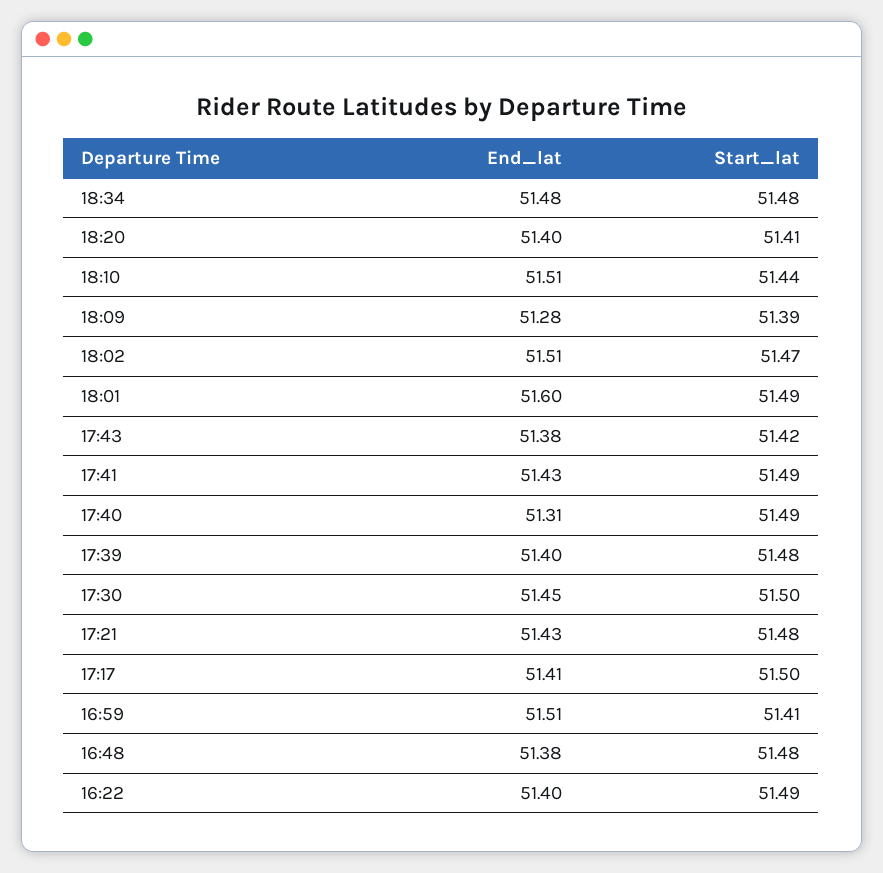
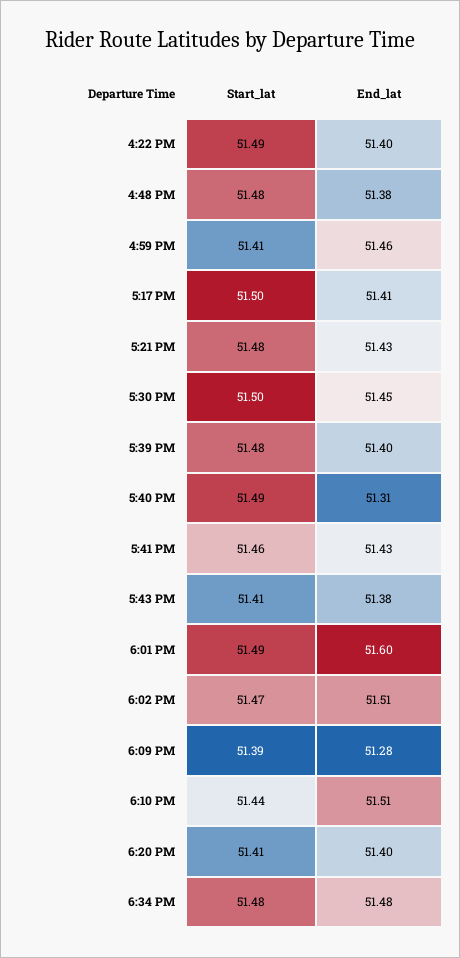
  {
    "End_lat": {
      "18:34": 51.48,
      "18:20": 51.4,
      "18:10": 51.51,
      "18:09": 51.28,
      "18:02": 51.51,
      "18:01": 51.6,
      "17:43": 51.38,
      "17:41": 51.43,
      "17:40": 51.31,
      "17:39": 51.4,
      "17:30": 51.45,
      "17:21": 51.43,
      "17:17": 51.41,
-     "16:59": 51.51,
+     "16:59": 51.46,
      "16:48": 51.38,
      "16:22": 51.4
    },
    "Start_lat": {
      "18:34": 51.48,
      "18:20": 51.41,
      "18:10": 51.44,
      "18:09": 51.39,
      "18:02": 51.47,
      "18:01": 51.49,
-     "17:43": 51.42,
+     "17:43": 51.41,
-     "17:41": 51.49,
+     "17:41": 51.46,
      "17:40": 51.49,
      "17:39": 51.48,
      "17:30": 51.5,
      "17:21": 51.48,
      "17:17": 51.5,
      "16:59": 51.41,
      "16:48": 51.48,
      "16:22": 51.49
    }
  }

